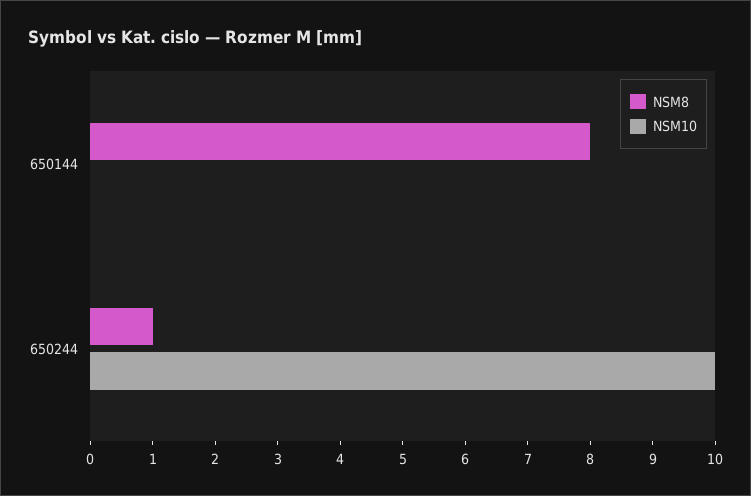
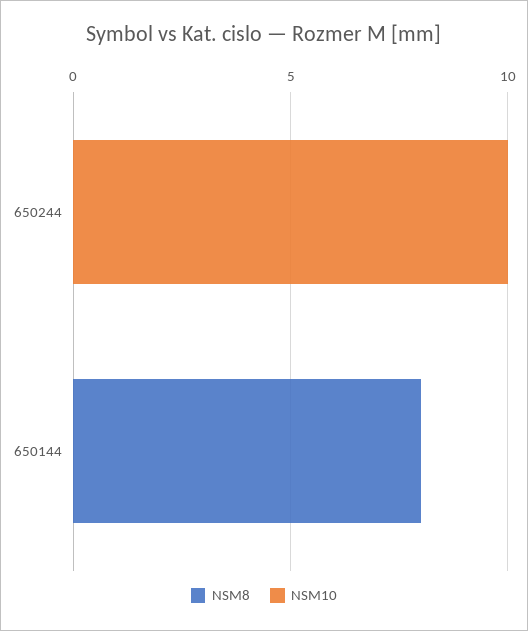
  {
    "NSM8": {
      "650144": 8,
-     "650244": 1
+     "650244": 0
    },
    "NSM10": {
      "650144": 0,
      "650244": 10
    }
  }

